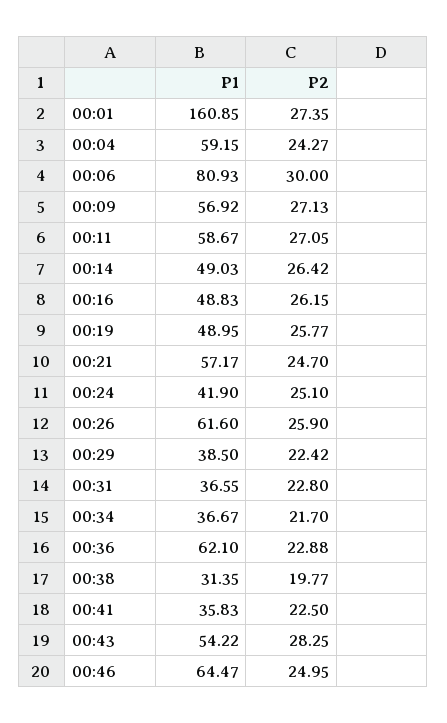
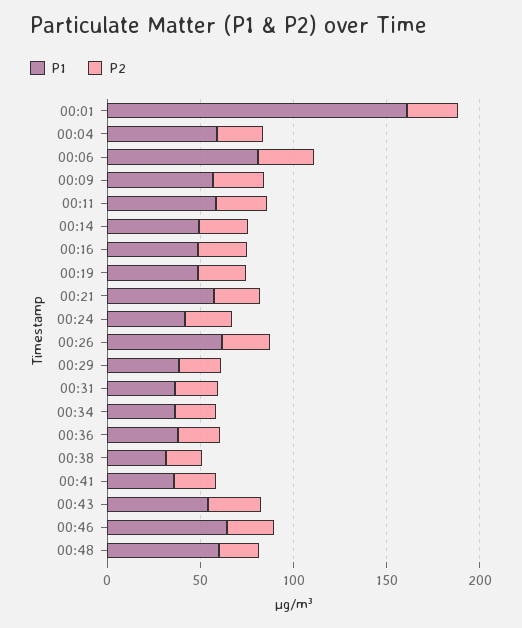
  {
    "P1": {
      "00:01": 160.85,
      "00:04": 59.15,
      "00:06": 80.93,
      "00:09": 56.92,
      "00:11": 58.67,
      "00:14": 49.03,
      "00:16": 48.83,
      "00:19": 48.95,
      "00:21": 57.17,
      "00:24": 41.9,
      "00:26": 61.6,
      "00:29": 38.5,
      "00:31": 36.55,
      "00:34": 36.67,
-     "00:36": 62.1,
+     "00:36": 40,
      "00:38": 31.35,
      "00:41": 35.83,
      "00:43": 54.22,
-     "00:46": 64.47
+     "00:46": 64.47,
+     "00:48": 60
    },
    "P2": {
      "00:01": 27.35,
      "00:04": 24.27,
      "00:06": 30,
      "00:09": 27.13,
      "00:11": 27.05,
      "00:14": 26.42,
      "00:16": 26.15,
      "00:19": 25.77,
      "00:21": 24.7,
      "00:24": 25.1,
      "00:26": 25.9,
      "00:29": 22.42,
      "00:31": 22.8,
      "00:34": 21.7,
      "00:36": 22.88,
      "00:38": 19.77,
      "00:41": 22.5,
      "00:43": 28.25,
-     "00:46": 24.95
+     "00:46": 24.95,
+     "00:48": 20
    }
  }

